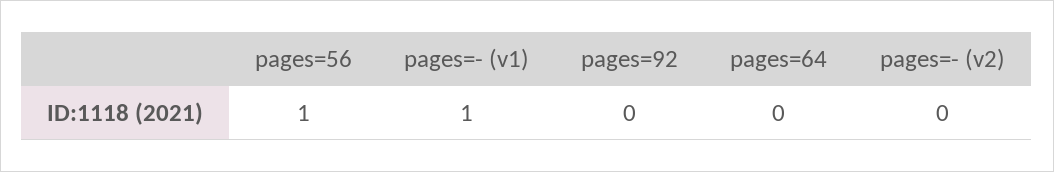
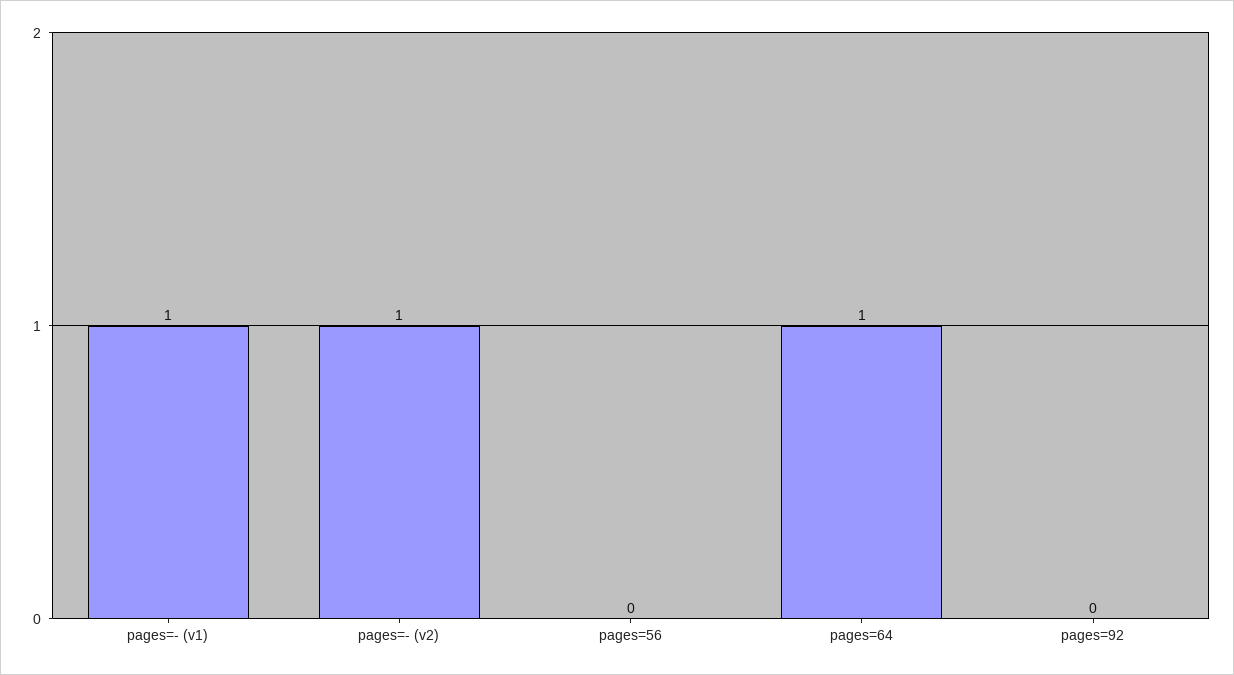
  {
-   "pages=56": 1,
+   "pages=56": 0,
    "pages=- (v1)": 1,
    "pages=92": 0,
-   "pages=64": 0,
+   "pages=64": 1,
-   "pages=- (v2)": 0
+   "pages=- (v2)": 1
  }

